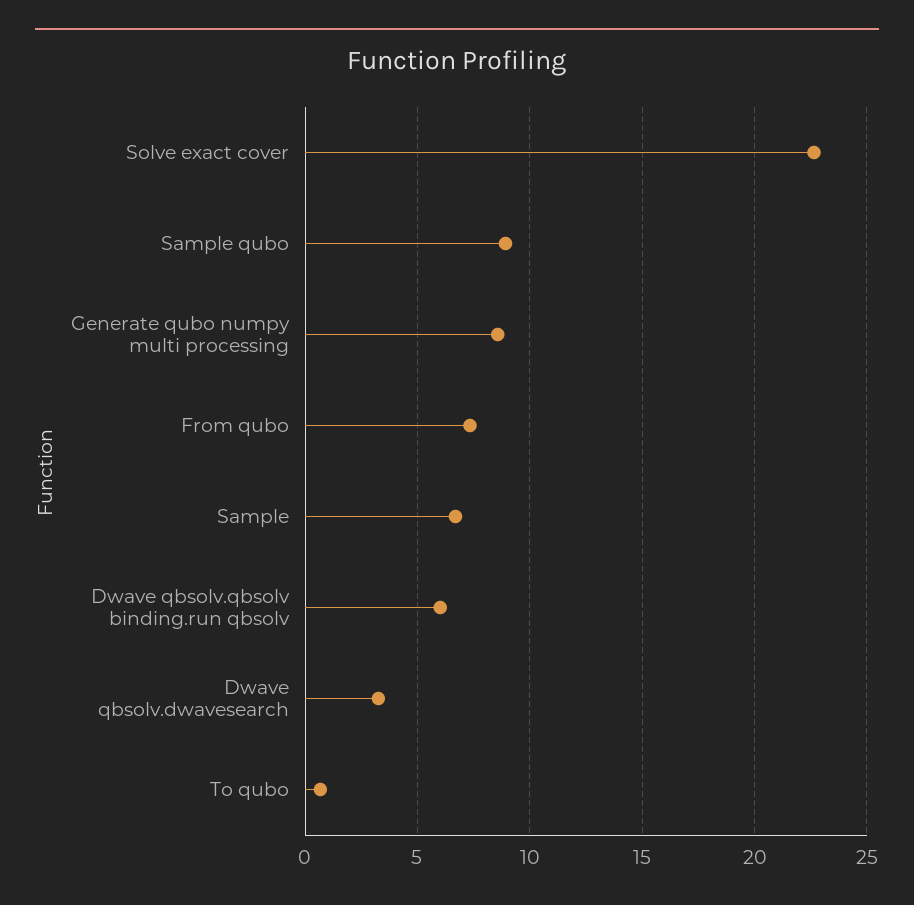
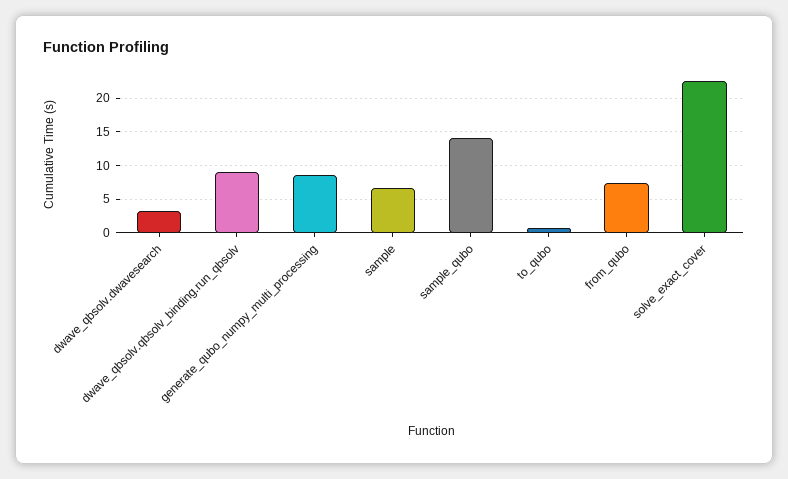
  {
    "Solve exact cover": 22.5,
-   "Sample qubo": 9,
+   "Sample qubo": 14,
    "Generate qubo numpy multi processing": 8.5,
    "From qubo": 7.5,
    "Sample": 6.5,
-   "Dwave qbsolv.qbsolv binding.run qbsolv": 6,
+   "Dwave qbsolv.qbsolv binding.run qbsolv": 9,
    "Dwave qbsolv.dwavesearch": 3.5,
    "To qubo": 0.5
  }

